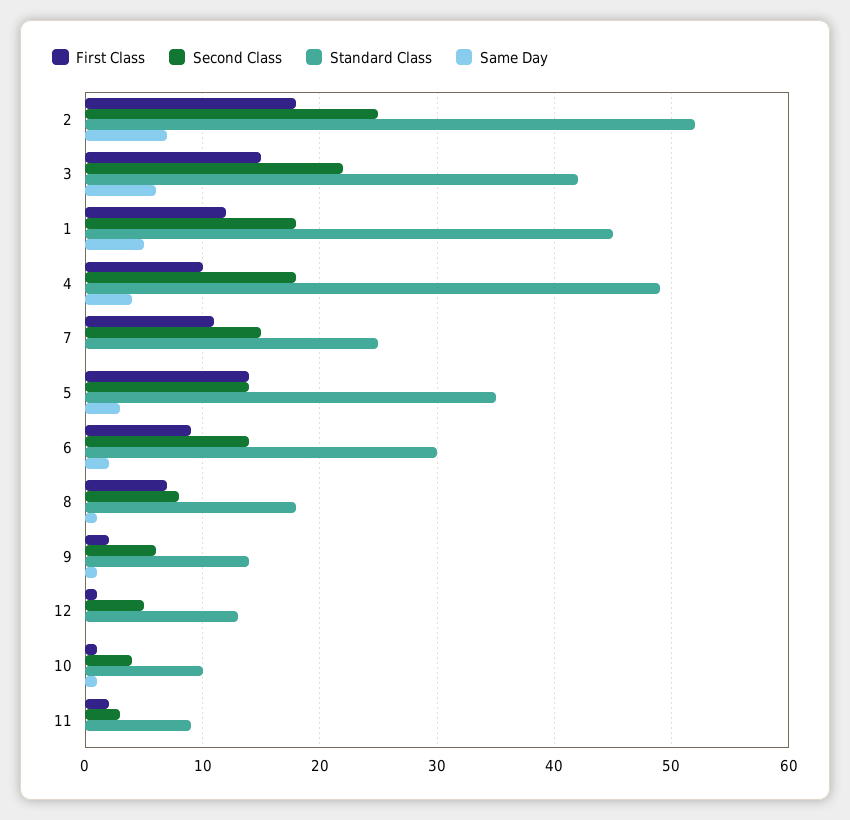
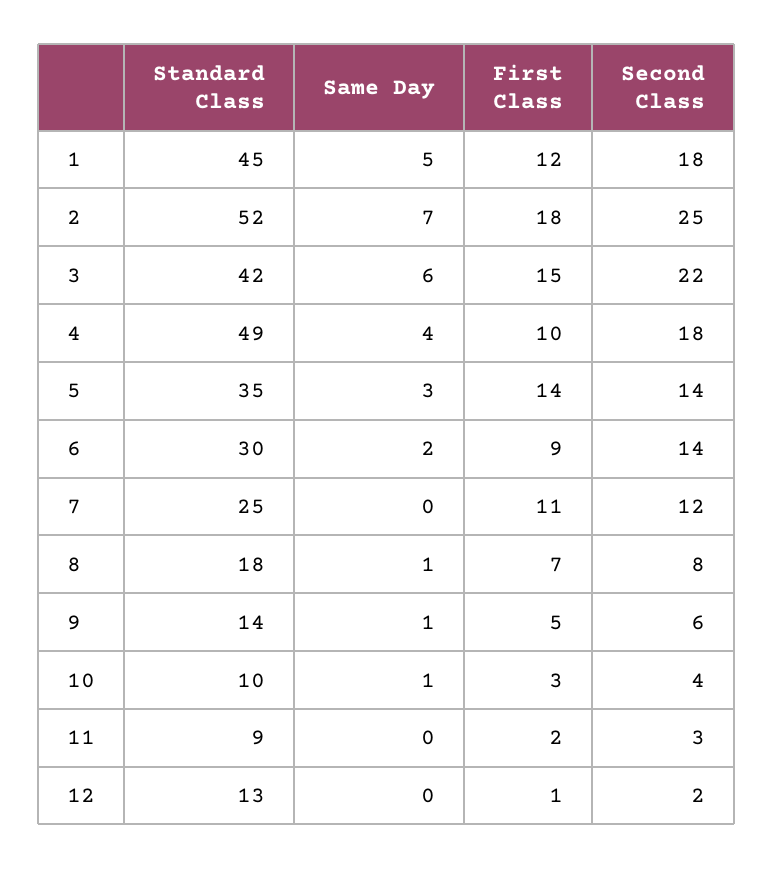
  {
    "First Class": {
      "2": 18,
      "3": 15,
      "1": 12,
      "4": 10,
      "7": 11,
      "5": 14,
      "6": 9,
      "8": 7,
-     "9": 2,
+     "9": 5,
      "12": 1,
-     "10": 1,
+     "10": 3,
      "11": 2
    },
    "Second Class": {
      "2": 25,
      "3": 22,
      "1": 18,
      "4": 18,
-     "7": 15,
+     "7": 12,
      "5": 14,
      "6": 14,
      "8": 8,
      "9": 6,
-     "12": 5,
+     "12": 2,
      "10": 4,
      "11": 3
    },
    "Standard Class": {
      "2": 52,
      "3": 42,
      "1": 45,
      "4": 49,
      "7": 25,
      "5": 35,
      "6": 30,
      "8": 18,
      "9": 14,
      "12": 13,
      "10": 10,
      "11": 9
    },
    "Same Day": {
      "2": 7,
      "3": 6,
      "1": 5,
      "4": 4,
      "7": 0,
      "5": 3,
      "6": 2,
      "8": 1,
      "9": 1,
      "12": 0,
      "10": 1,
      "11": 0
    }
  }

